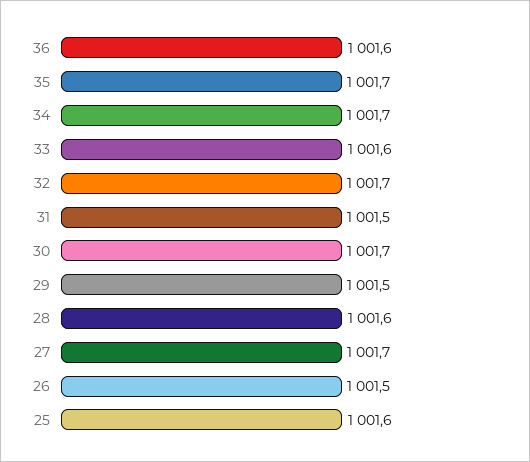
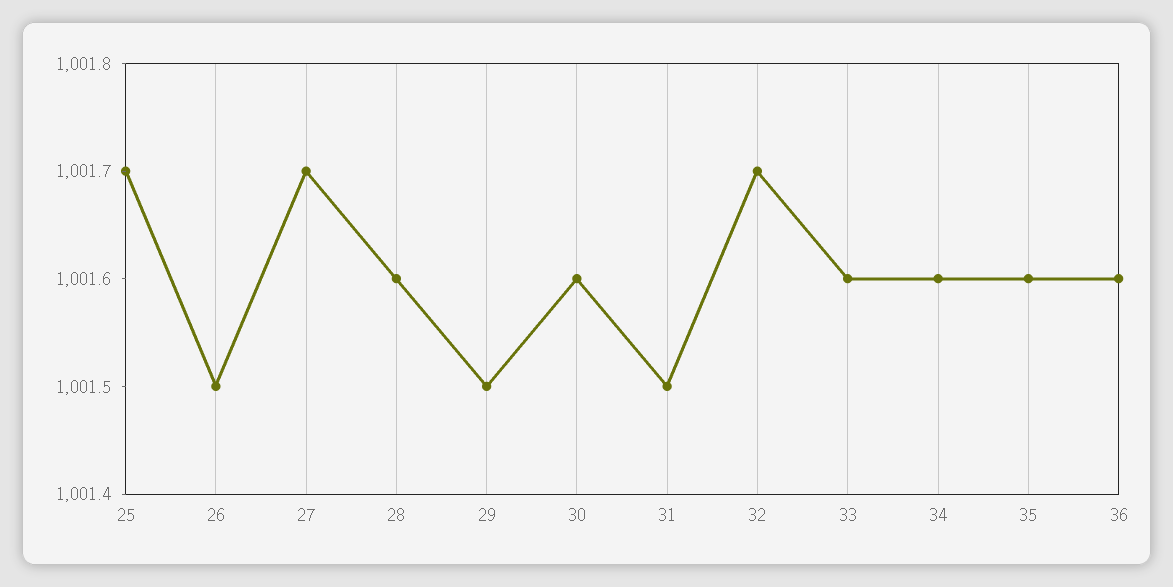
  {
    "36": 1001.6,
-   "35": 1001.7,
+   "35": 1001.6,
-   "34": 1001.7,
+   "34": 1001.6,
    "33": 1001.6,
    "32": 1001.7,
    "31": 1001.5,
-   "30": 1001.7,
+   "30": 1001.6,
    "29": 1001.5,
    "28": 1001.6,
    "27": 1001.7,
    "26": 1001.5,
-   "25": 1001.6
+   "25": 1001.7
  }

